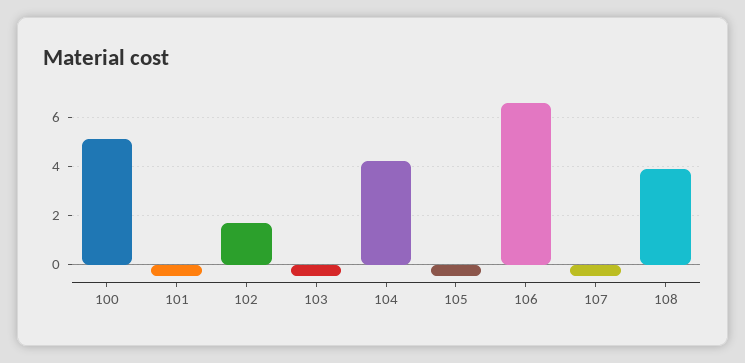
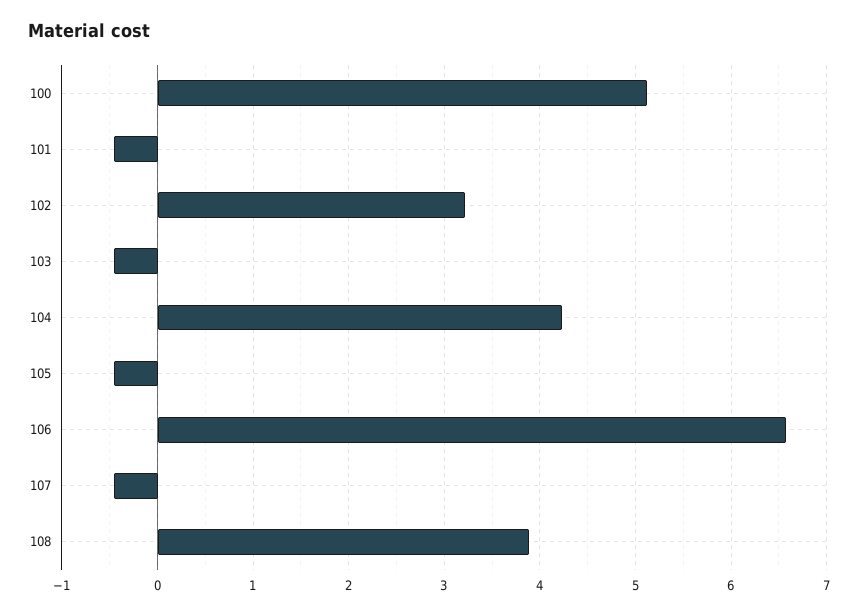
  {
    "100": 5.1,
    "101": -0.5,
-   "102": 1.75,
+   "102": 3.2,
    "103": -0.5,
    "104": 4.2,
    "105": -0.5,
    "106": 6.6,
    "107": -0.5,
    "108": 3.9
  }

